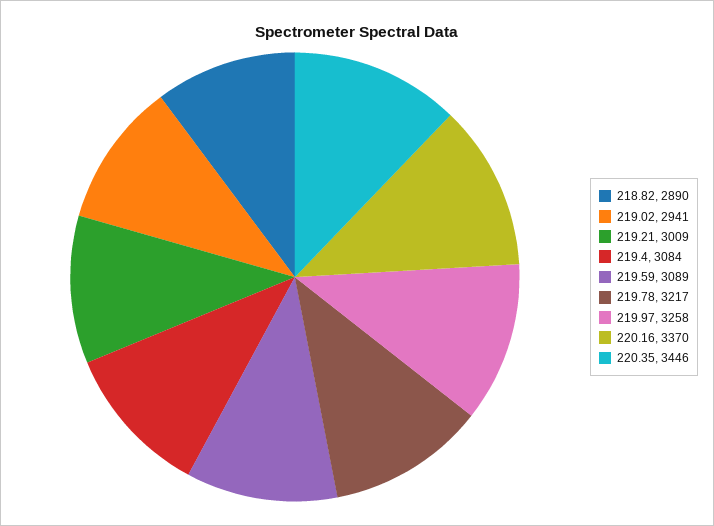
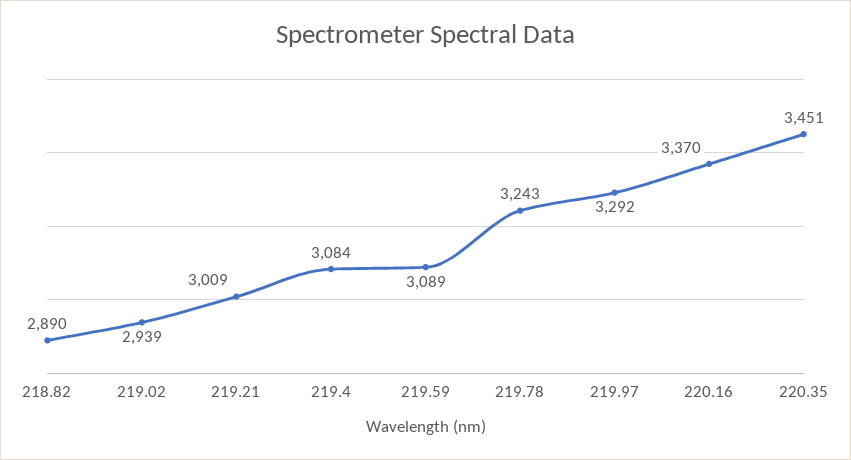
  {
    "218.82": 2890,
-   "219.02": 2941,
+   "219.02": 2939,
    "219.21": 3009,
    "219.4": 3084,
    "219.59": 3089,
-   "219.78": 3217,
+   "219.78": 3243,
-   "219.97": 3258,
+   "219.97": 3292,
    "220.16": 3370,
-   "220.35": 3446
+   "220.35": 3451
  }

